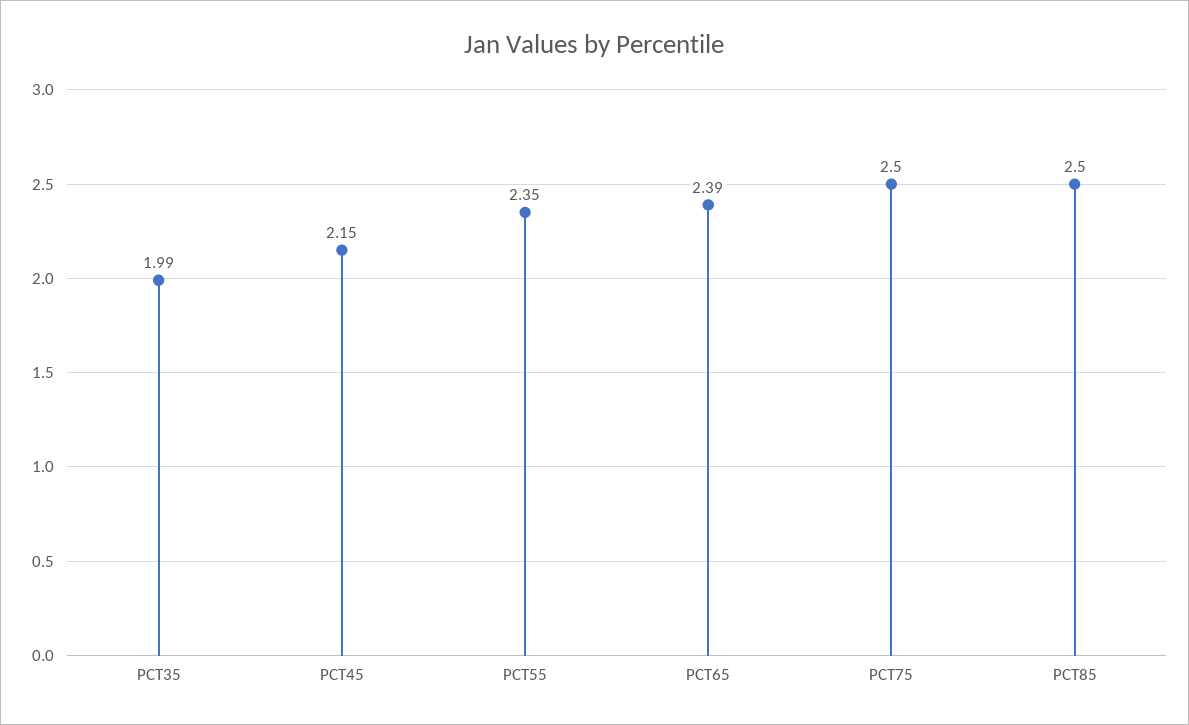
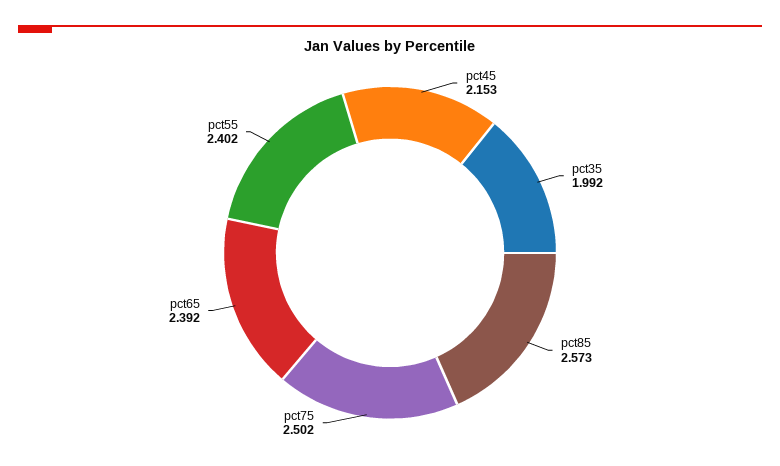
  {
    "PCT35": 1.992,
    "PCT45": 2.153,
-   "PCT55": 2.35,
+   "PCT55": 2.402,
    "PCT65": 2.392,
    "PCT75": 2.502,
-   "PCT85": 2.5
+   "PCT85": 2.573
  }

